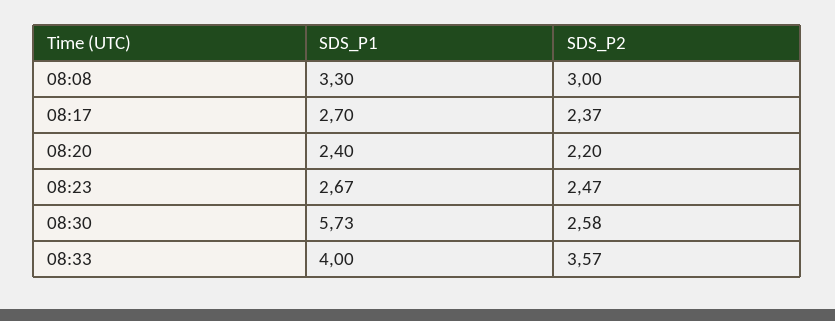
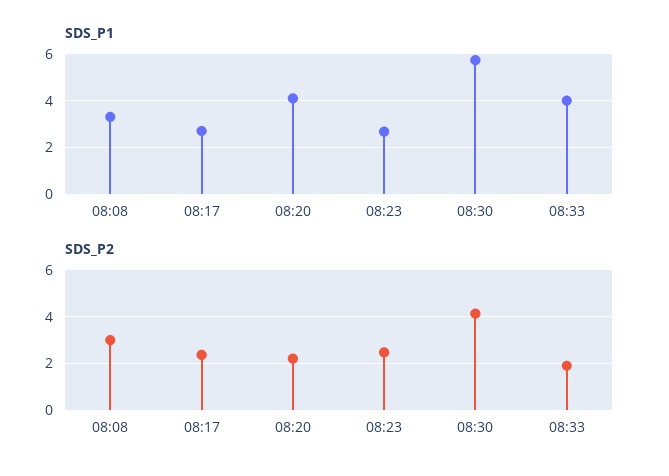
  {
    "SDS_P1": {
      "08:08": 3.3,
      "08:17": 2.7,
-     "08:20": 2.4,
+     "08:20": 4,
      "08:23": 2.67,
      "08:30": 5.73,
      "08:33": 4
    },
    "SDS_P2": {
      "08:08": 3,
      "08:17": 2.37,
      "08:20": 2.2,
      "08:23": 2.47,
-     "08:30": 2.58,
+     "08:30": 4,
-     "08:33": 3.57
+     "08:33": 2
    }
  }

